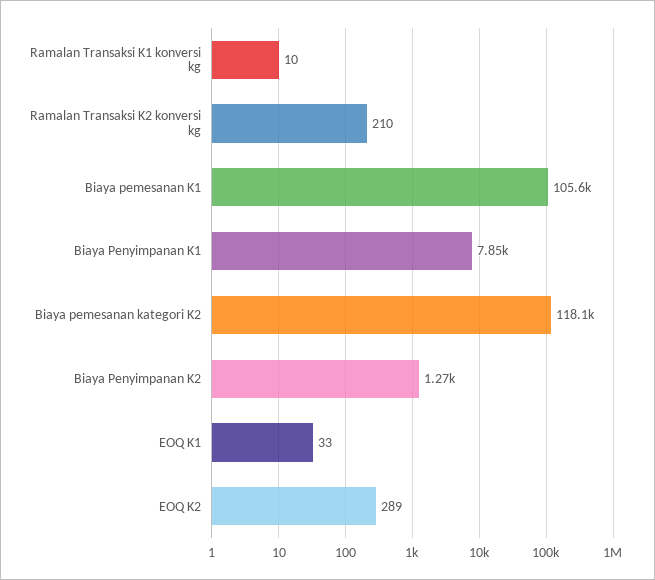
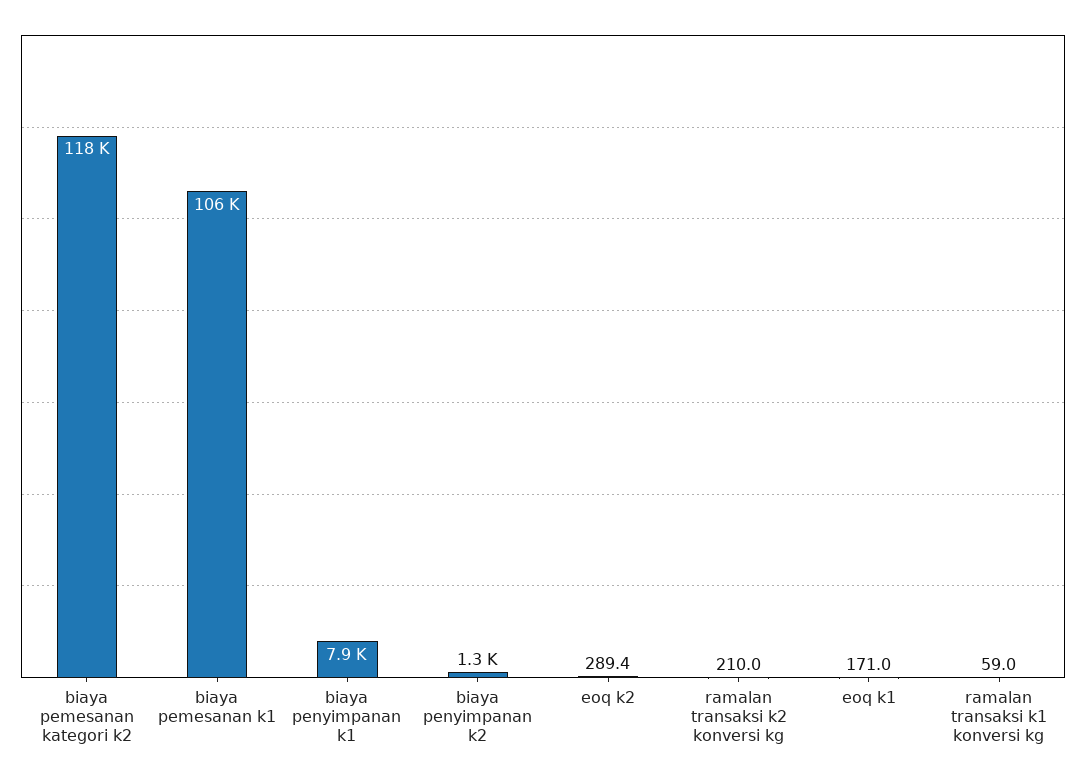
  {
-   "Ramalan Transaksi K1 konversi kg": 10,
+   "Ramalan Transaksi K1 konversi kg": 59,
    "Ramalan Transaksi K2 konversi kg": 210,
    "Biaya pemesanan K1": 105600,
    "Biaya Penyimpanan K1": 7850,
    "Biaya pemesanan kategori K2": 118100,
    "Biaya Penyimpanan K2": 1270,
-   "EOQ K1": 33,
+   "EOQ K1": 171,
    "EOQ K2": 289.4
  }

